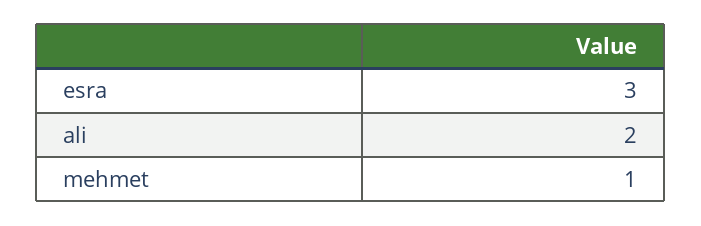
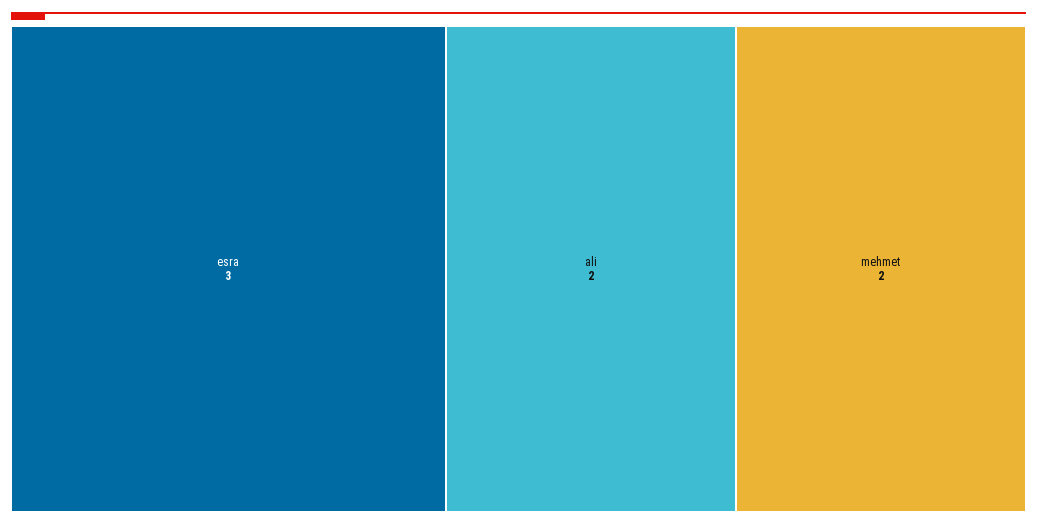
  {
    "esra": 3,
    "ali": 2,
-   "mehmet": 1
+   "mehmet": 2
  }

